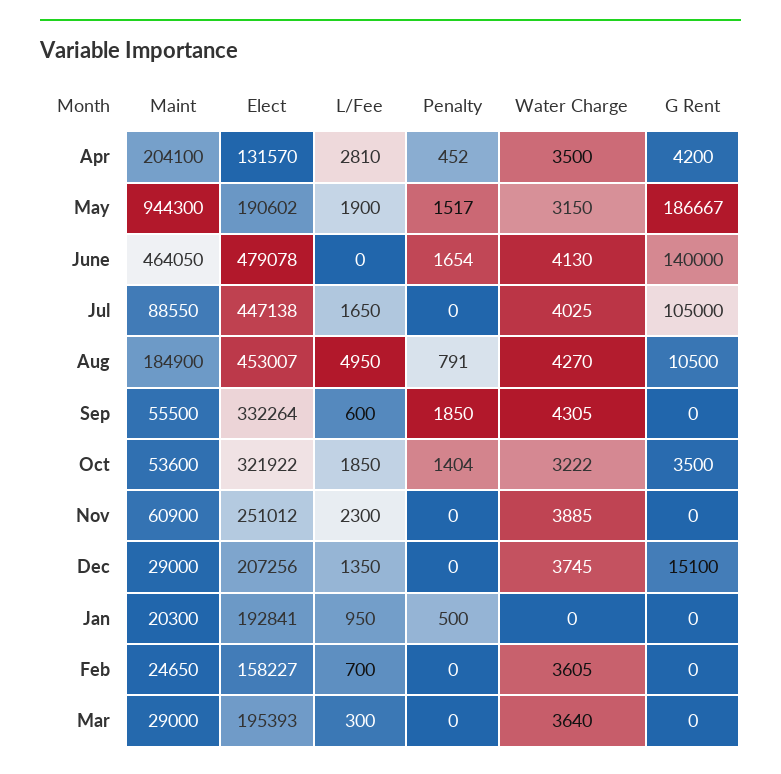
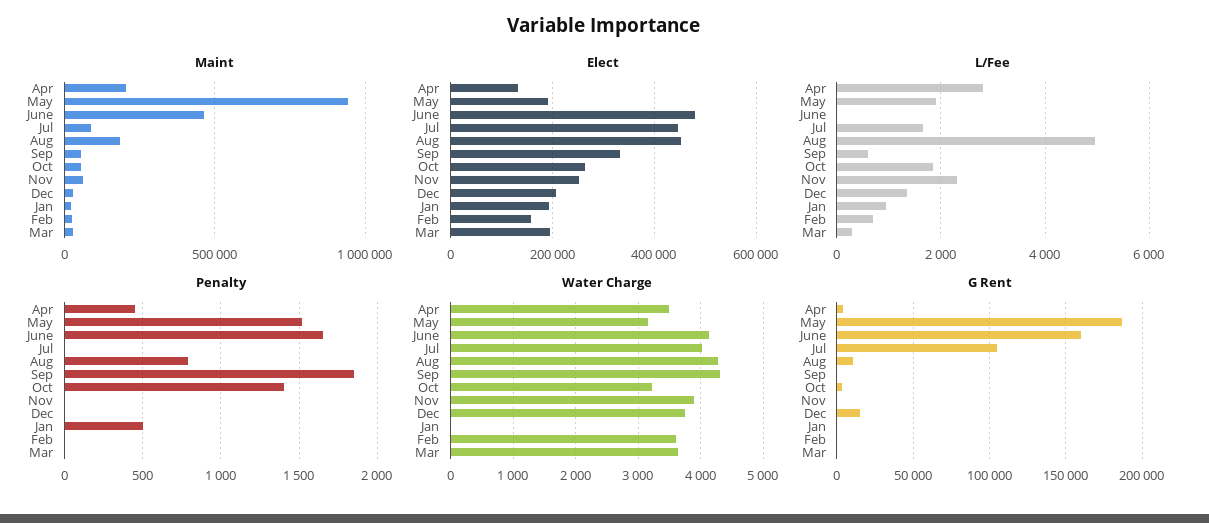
  {
    "Maint": {
      "Apr": 204100,
      "May": 944300,
      "June": 464050,
      "Jul": 88550,
      "Aug": 184900,
      "Sep": 55500,
      "Oct": 53600,
      "Nov": 60900,
      "Dec": 29000,
      "Jan": 20300,
      "Feb": 24650,
      "Mar": 29000
    },
    "Elect": {
      "Apr": 131570,
      "May": 190602,
      "June": 479078,
      "Jul": 447138,
      "Aug": 453007,
      "Sep": 332264,
-     "Oct": 321922,
+     "Oct": 260000,
      "Nov": 251012,
      "Dec": 207256,
      "Jan": 192841,
      "Feb": 158227,
      "Mar": 195393
    },
    "L/Fee": {
      "Apr": 2810,
      "May": 1900,
      "June": 0,
      "Jul": 1650,
      "Aug": 4950,
      "Sep": 600,
      "Oct": 1850,
      "Nov": 2300,
      "Dec": 1350,
      "Jan": 950,
      "Feb": 700,
      "Mar": 300
    },
    "Penalty": {
      "Apr": 452,
      "May": 1517,
      "June": 1654,
      "Jul": 0,
      "Aug": 791,
      "Sep": 1850,
      "Oct": 1404,
      "Nov": 0,
      "Dec": 0,
      "Jan": 500,
      "Feb": 0,
      "Mar": 0
    },
    "Water Charge": {
      "Apr": 3500,
      "May": 3150,
      "June": 4130,
      "Jul": 4025,
      "Aug": 4270,
      "Sep": 4305,
      "Oct": 3222,
      "Nov": 3885,
      "Dec": 3745,
      "Jan": 0,
      "Feb": 3605,
      "Mar": 3640
    },
    "G Rent": {
      "Apr": 4200,
      "May": 186667,
-     "June": 140000,
+     "June": 160000,
      "Jul": 105000,
      "Aug": 10500,
      "Sep": 0,
      "Oct": 3500,
      "Nov": 0,
      "Dec": 15100,
      "Jan": 0,
      "Feb": 0,
      "Mar": 0
    }
  }

